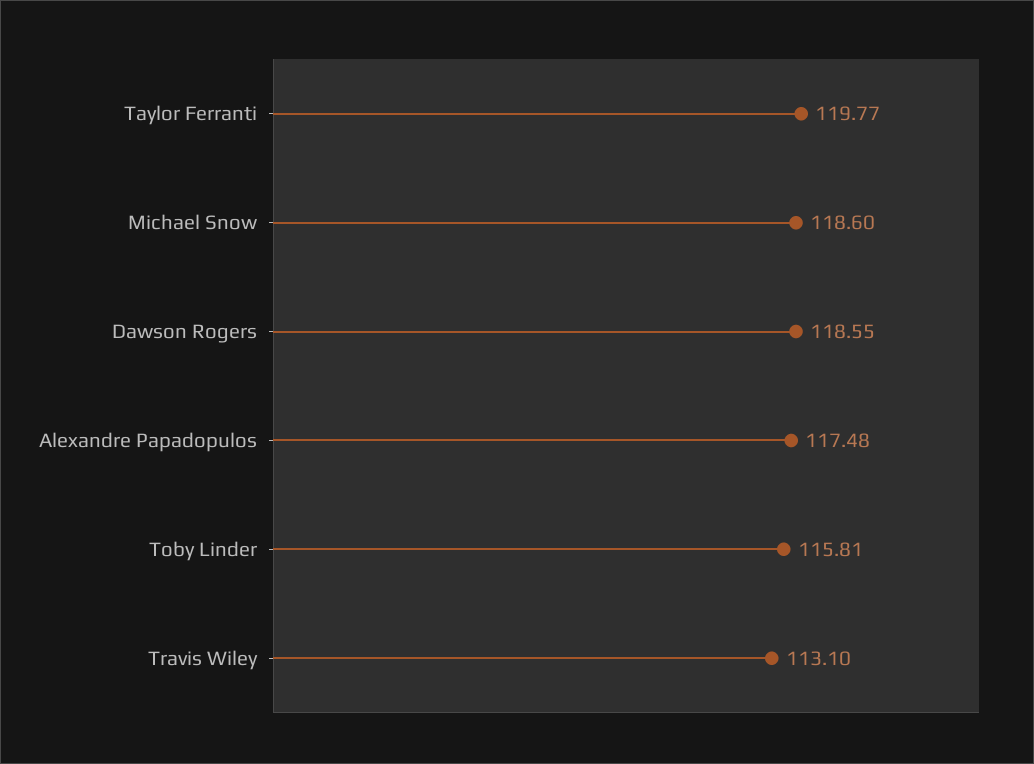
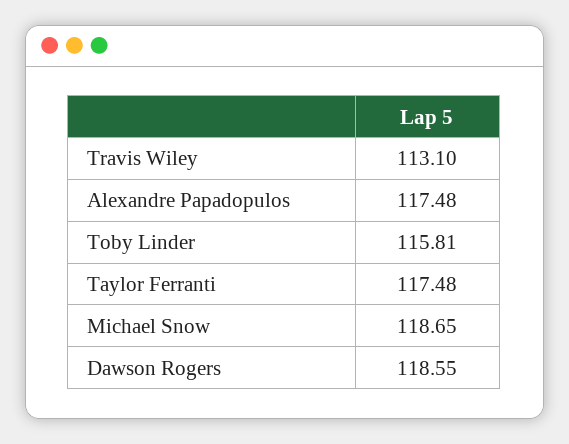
  {
-   "Taylor Ferranti": 119.77,
+   "Taylor Ferranti": 117.48,
-   "Michael Snow": 118.6,
+   "Michael Snow": 118.65,
    "Dawson Rogers": 118.55,
    "Alexandre Papadopulos": 117.48,
    "Toby Linder": 115.81,
    "Travis Wiley": 113.1
  }

